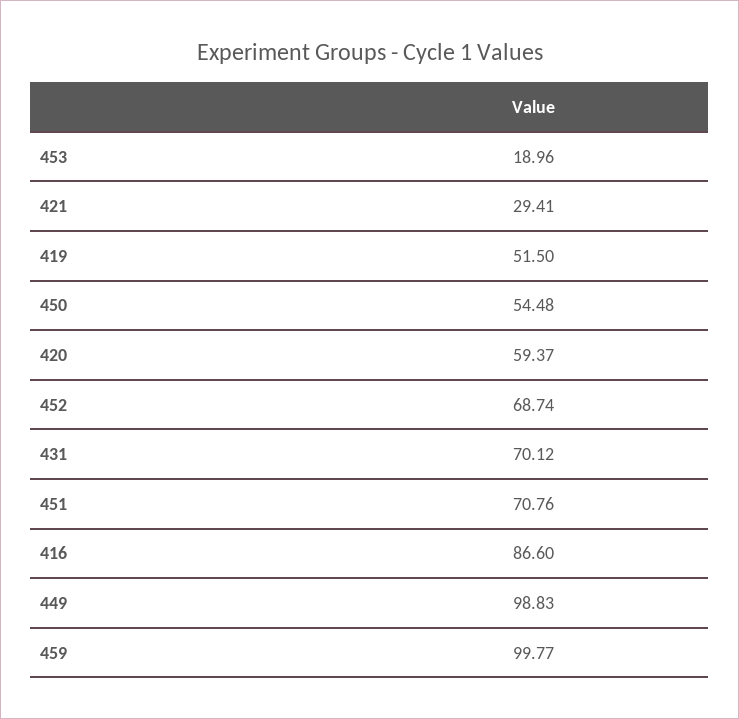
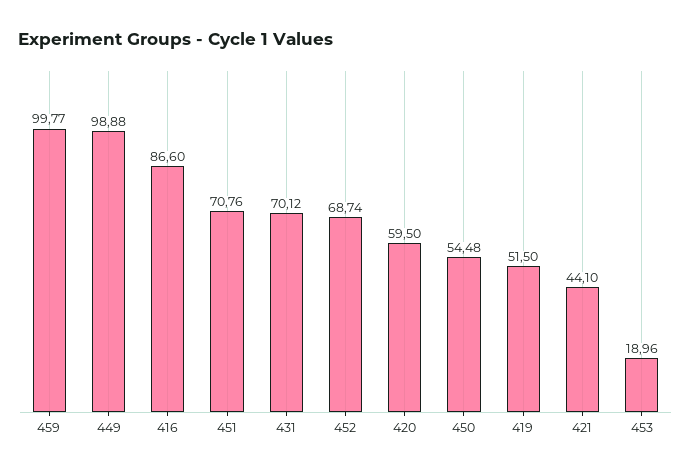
  {
    "453": 18.96,
-   "421": 29.41,
+   "421": 44.1,
    "419": 51.5,
    "450": 54.48,
-   "420": 59.37,
+   "420": 59.5,
    "452": 68.74,
    "431": 70.12,
    "451": 70.76,
    "416": 86.6,
-   "449": 98.83,
+   "449": 98.88,
    "459": 99.77
  }

